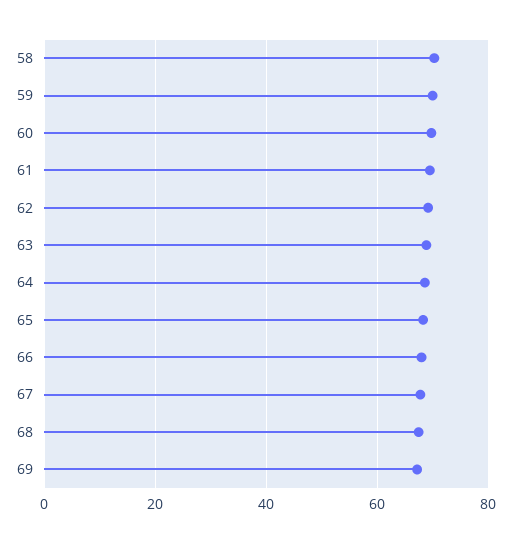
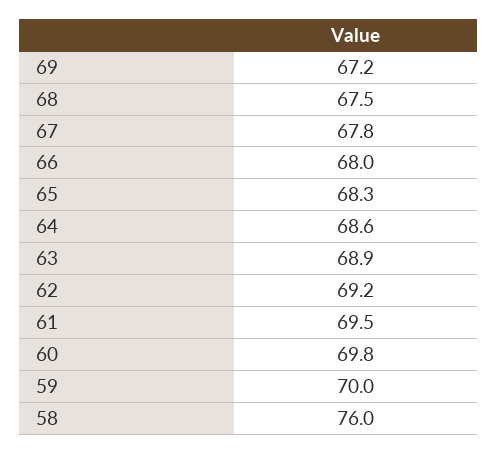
  {
-   "58": 70,
+   "58": 76,
    "59": 70,
    "60": 69.8,
    "61": 69.5,
    "62": 69.2,
    "63": 68.9,
    "64": 68.6,
    "65": 68.3,
    "66": 68,
    "67": 67.8,
    "68": 67.5,
    "69": 67.2
  }

